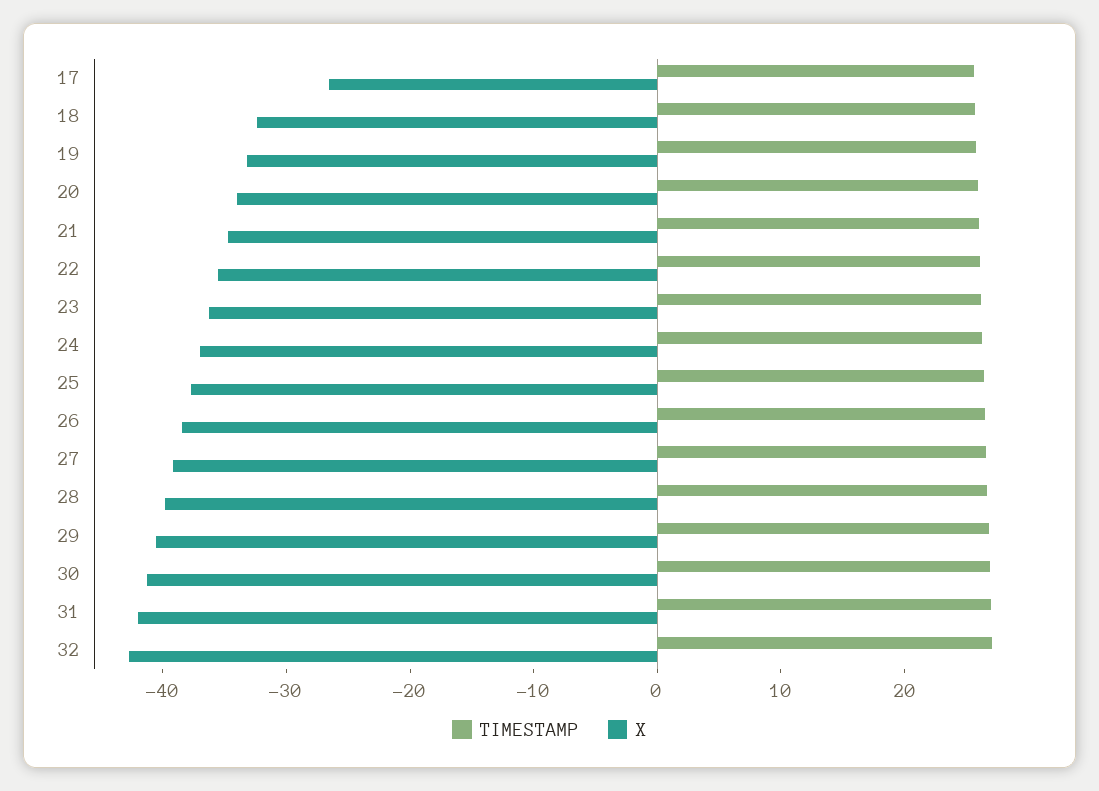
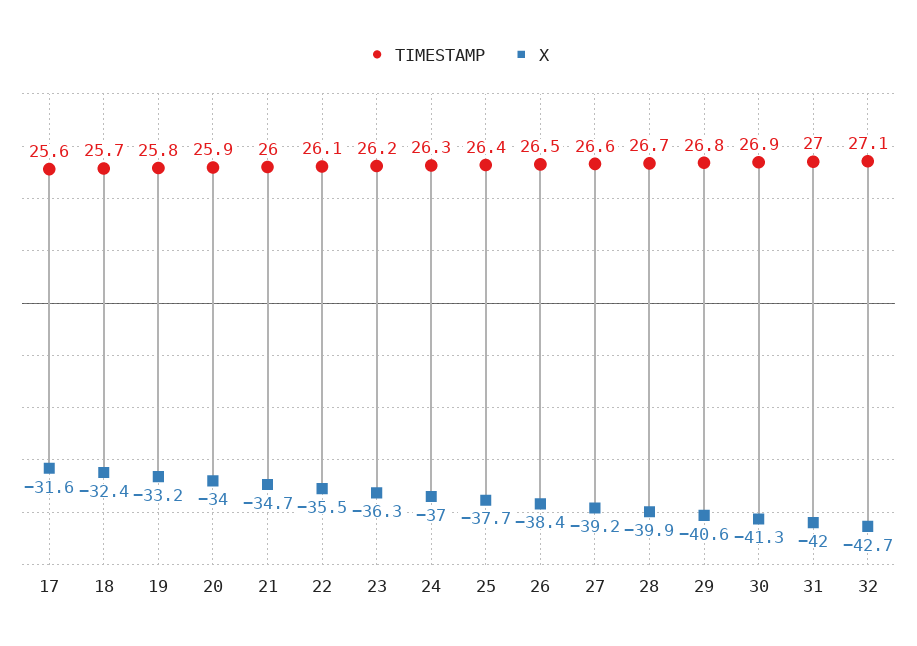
  {
    "TIMESTAMP": {
      "17": 25.6,
      "18": 25.7,
      "19": 25.8,
      "20": 25.9,
      "21": 26,
      "22": 26.1,
      "23": 26.2,
      "24": 26.3,
      "25": 26.4,
      "26": 26.5,
      "27": 26.6,
      "28": 26.7,
      "29": 26.8,
      "30": 26.9,
      "31": 27,
      "32": 27.1
    },
    "X": {
-     "17": -26,
+     "17": -31.6,
      "18": -32.4,
      "19": -33.2,
      "20": -34,
      "21": -34.7,
      "22": -35.5,
      "23": -36.3,
      "24": -37,
      "25": -37.7,
      "26": -38.4,
      "27": -39.2,
      "28": -39.9,
      "29": -40.6,
      "30": -41.3,
      "31": -42,
      "32": -42.7
    }
  }

